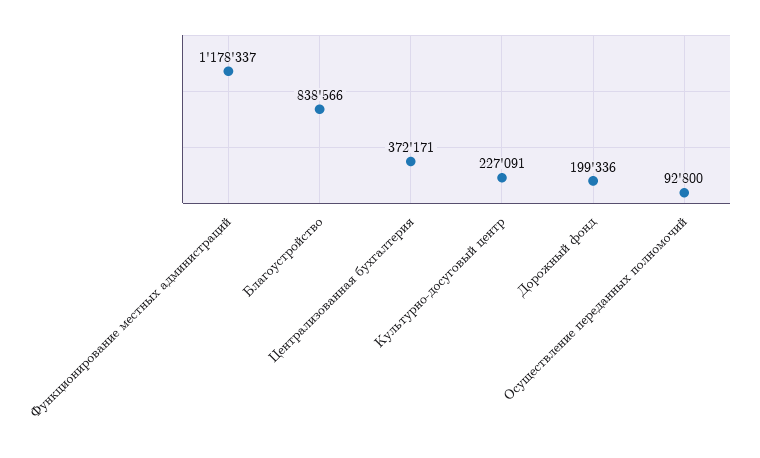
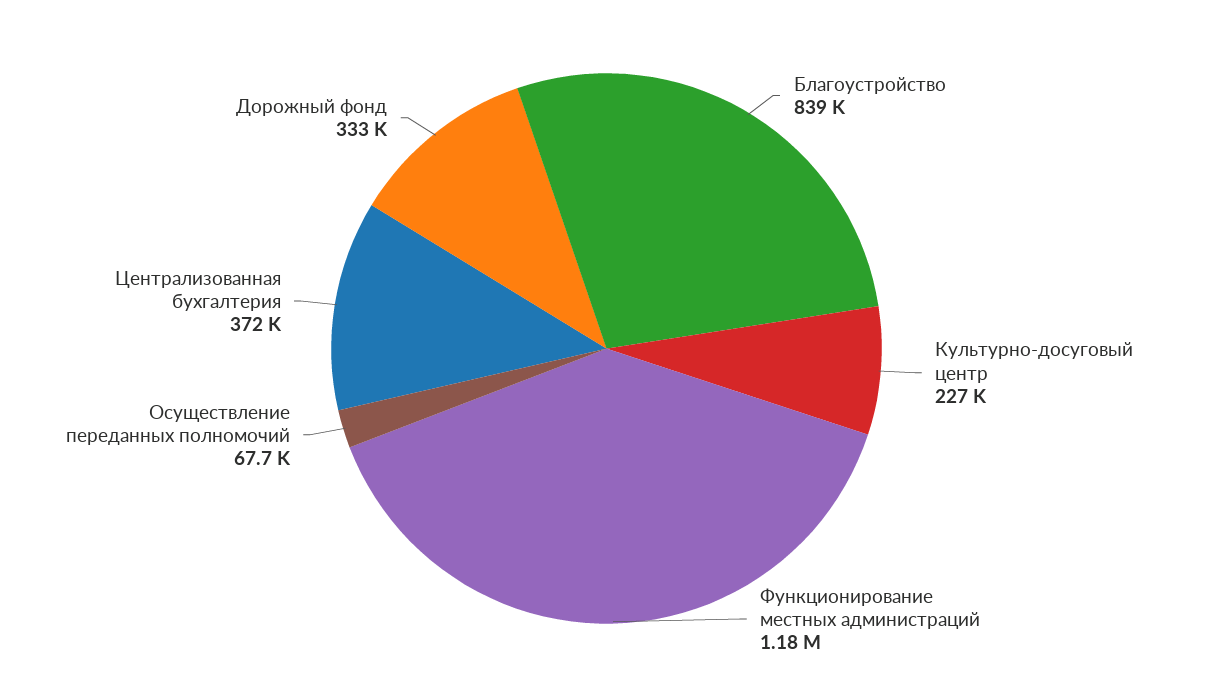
  {
    "Функционирование местных администраций": 1178337,
    "Благоустройство": 838566,
    "Централизованная бухгалтерия": 372171,
    "Культурно-досуговый центр": 227091,
-   "Дорожный фонд": 199336,
+   "Дорожный фонд": 333000,
-   "Осуществление переданных полномочий": 92800
+   "Осуществление переданных полномочий": 67700
  }

